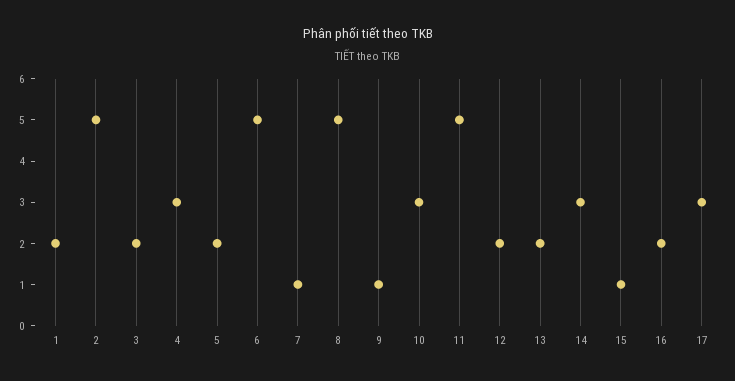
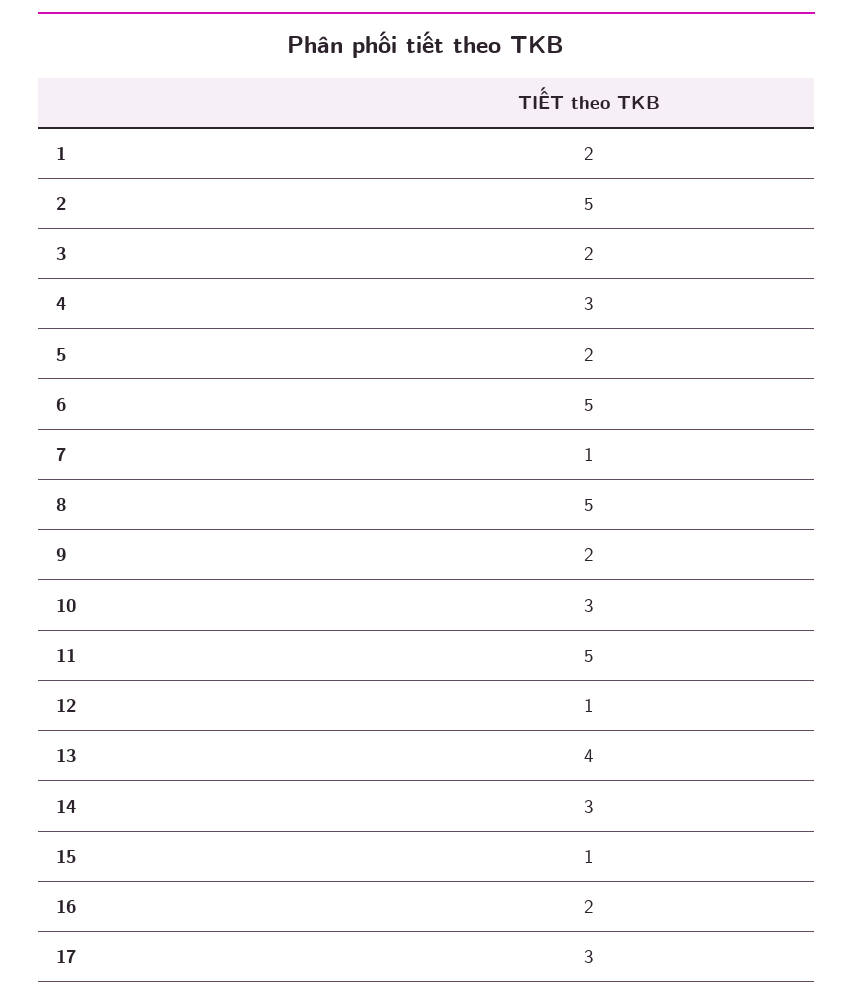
  {
    "1": 2,
    "2": 5,
    "3": 2,
    "4": 3,
    "5": 2,
    "6": 5,
    "7": 1,
    "8": 5,
-   "9": 1,
+   "9": 2,
    "10": 3,
    "11": 5,
-   "12": 2,
+   "12": 1,
-   "13": 2,
+   "13": 4,
    "14": 3,
    "15": 1,
    "16": 2,
    "17": 3
  }

